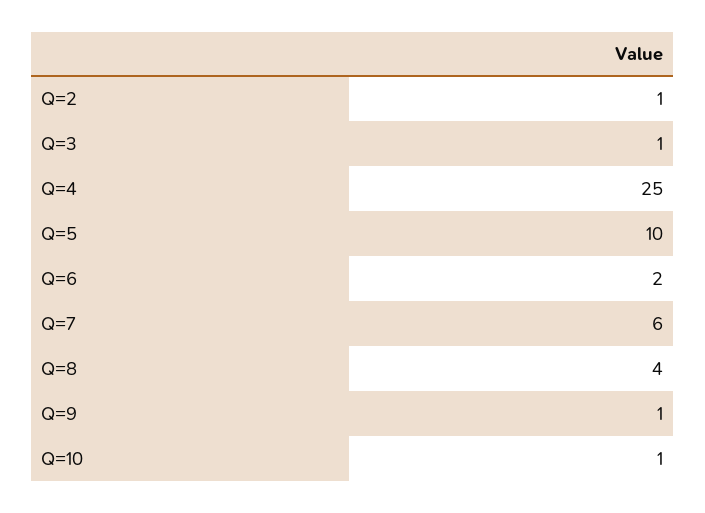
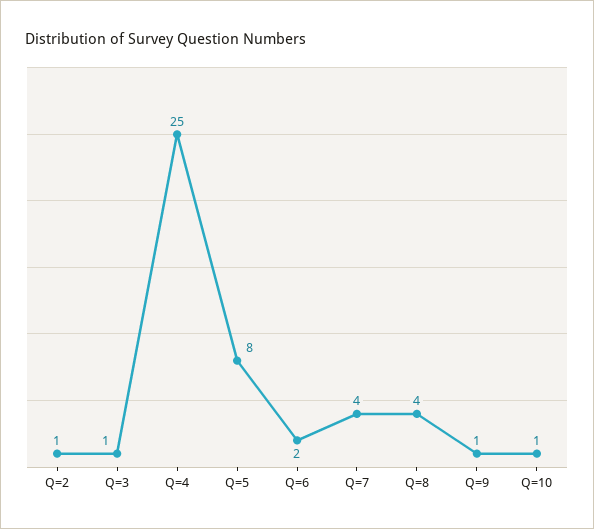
  {
    "Q=2": 1,
    "Q=3": 1,
    "Q=4": 25,
-   "Q=5": 10,
+   "Q=5": 8,
    "Q=6": 2,
-   "Q=7": 6,
+   "Q=7": 4,
    "Q=8": 4,
    "Q=9": 1,
    "Q=10": 1
  }

